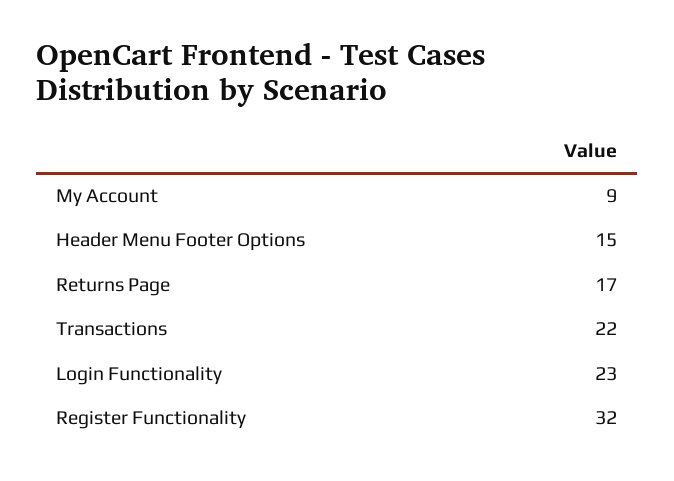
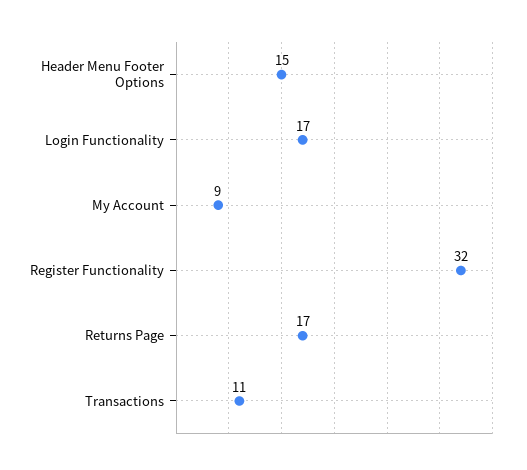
  {
    "My Account": 9,
    "Header Menu Footer Options": 15,
    "Returns Page": 17,
-   "Transactions": 22,
+   "Transactions": 11,
-   "Login Functionality": 23,
+   "Login Functionality": 17,
    "Register Functionality": 32
  }

